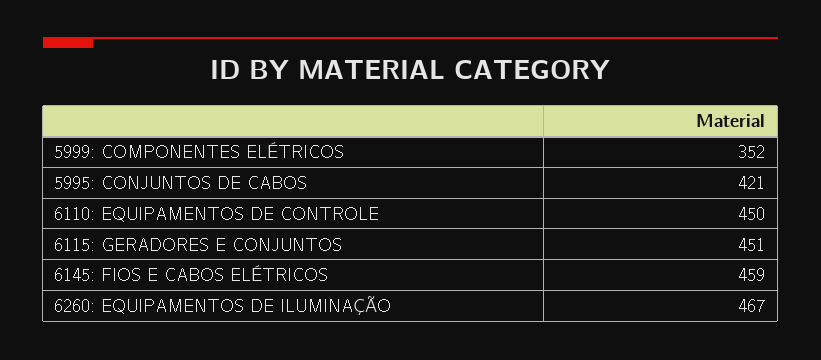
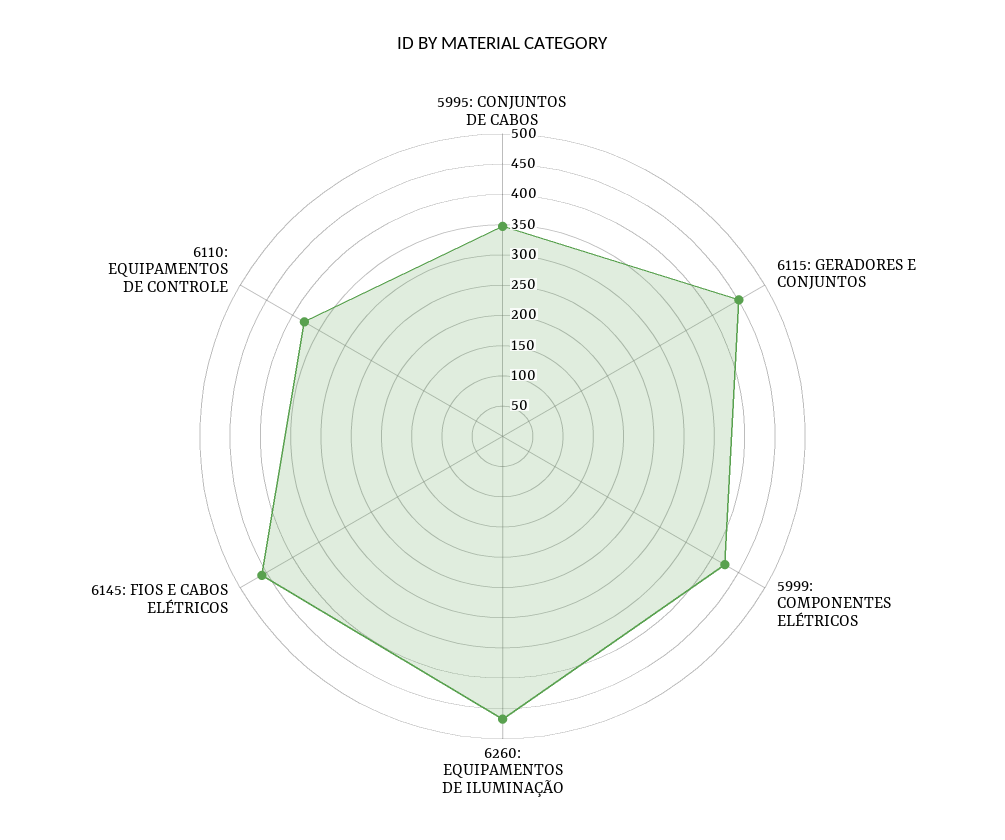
  {
-   "5999: COMPONENTES ELÉTRICOS": 352,
+   "5999: COMPONENTES ELÉTRICOS": 425,
-   "5995: CONJUNTOS DE CABOS": 421,
+   "5995: CONJUNTOS DE CABOS": 350,
-   "6110: EQUIPAMENTOS DE CONTROLE": 450,
+   "6110: EQUIPAMENTOS DE CONTROLE": 375,
    "6115: GERADORES E CONJUNTOS": 451,
    "6145: FIOS E CABOS ELÉTRICOS": 459,
    "6260: EQUIPAMENTOS DE ILUMINAÇÃO": 467
  }

